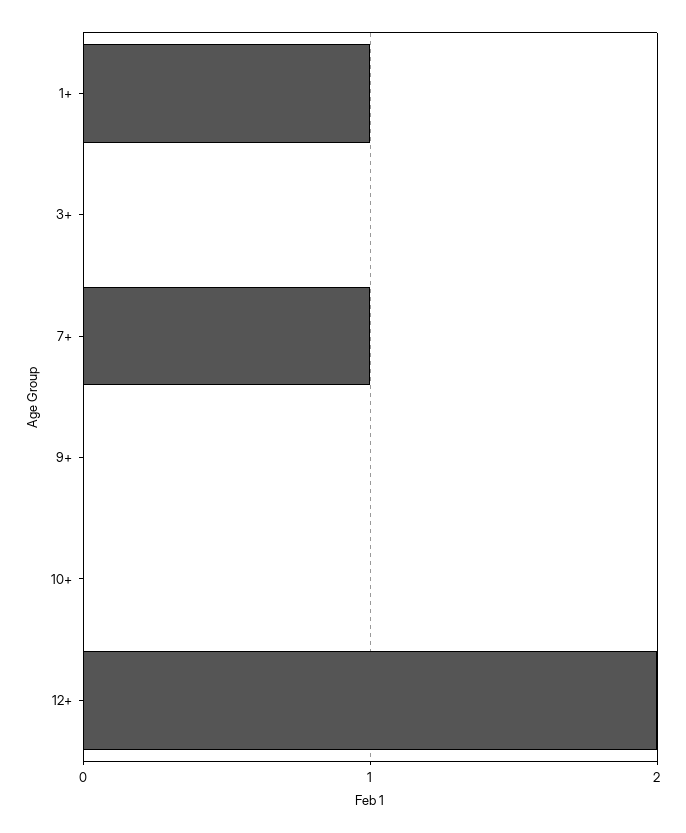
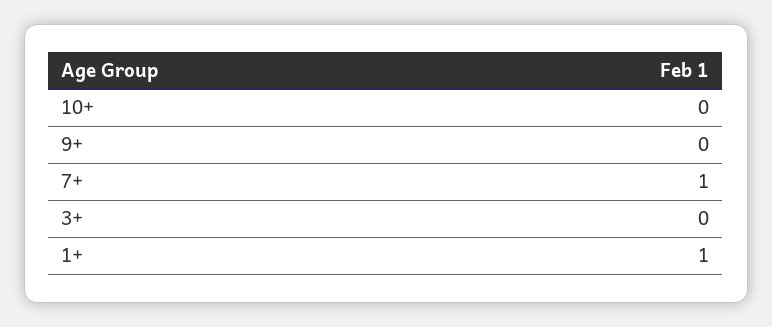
  {
    "1+": 1,
    "3+": 0,
    "7+": 1,
    "9+": 0,
-   "10+": 0,
+   "10+": 0
-   "12+": 2
  }

